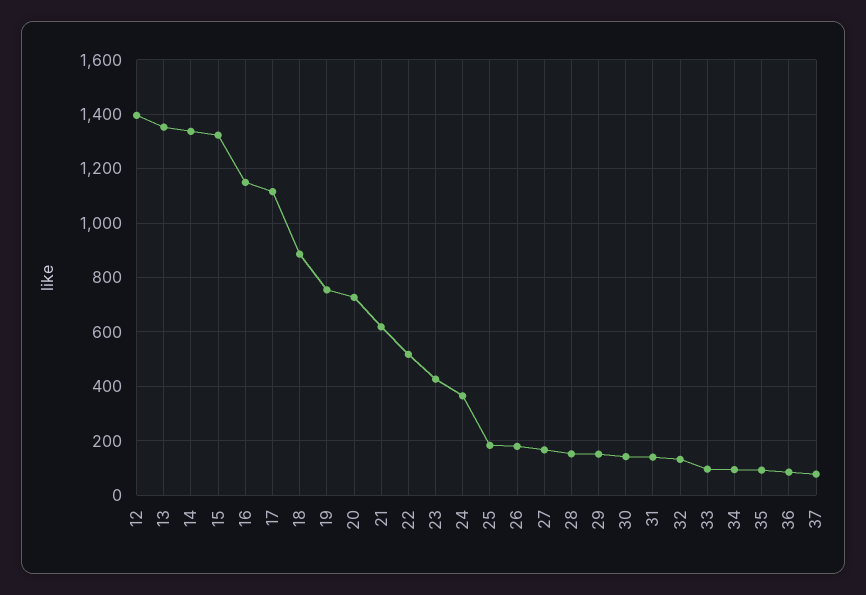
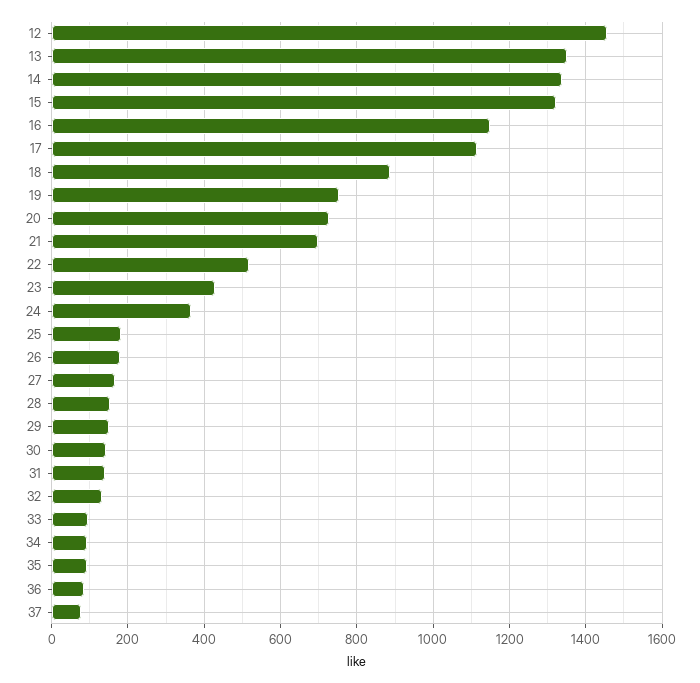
  {
-   "12": 1400,
+   "12": 1460,
    "13": 1360,
    "14": 1340,
    "15": 1320,
    "16": 1140,
    "17": 1120,
    "18": 880,
    "19": 760,
    "20": 720,
-   "21": 625,
+   "21": 700,
    "22": 520,
    "23": 420,
    "24": 360,
    "25": 180,
    "26": 180,
    "27": 160,
    "28": 160,
    "29": 160,
    "30": 140,
    "31": 140,
    "32": 140,
    "33": 100,
    "34": 100,
    "35": 100,
    "36": 80,
    "37": 80
  }

